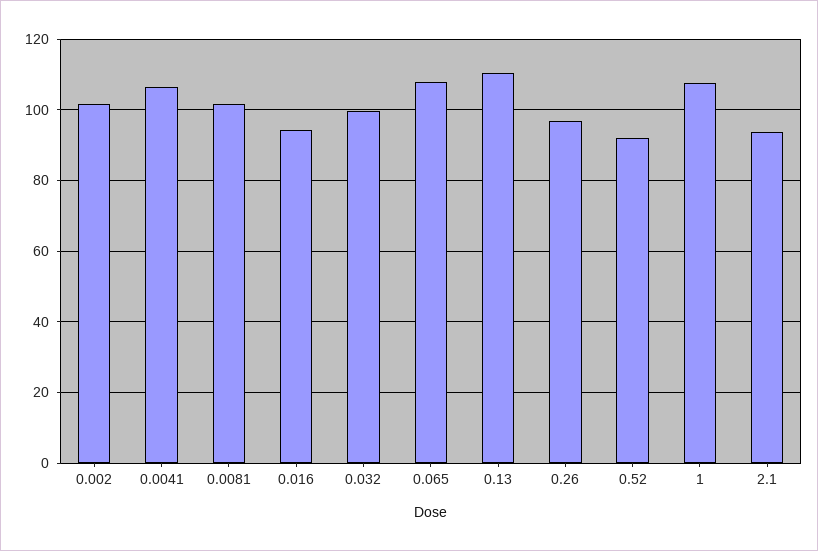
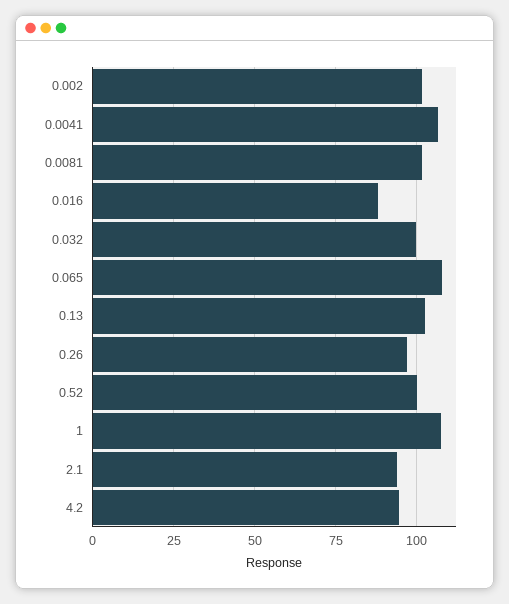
  {
    "0.002": 102,
    "0.0041": 106,
    "0.0081": 102,
-   "0.016": 94,
+   "0.016": 87.5,
    "0.032": 100,
    "0.065": 108,
-   "0.13": 110,
+   "0.13": 102.5,
    "0.26": 96,
-   "0.52": 92,
+   "0.52": 100,
    "1": 108,
-   "2.1": 94
+   "2.1": 94,
+   "4.2": 95
  }

